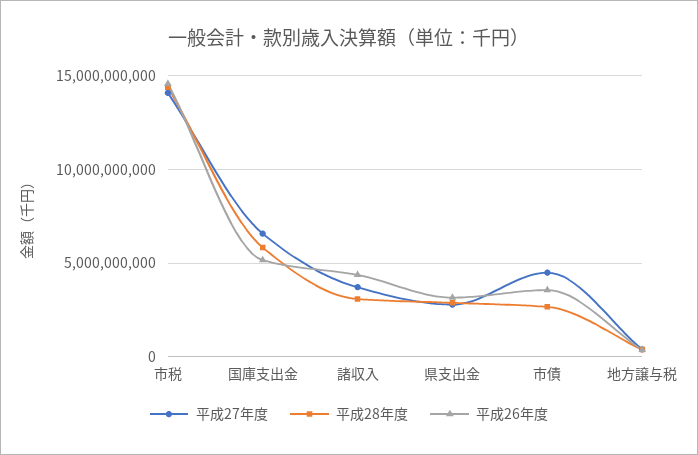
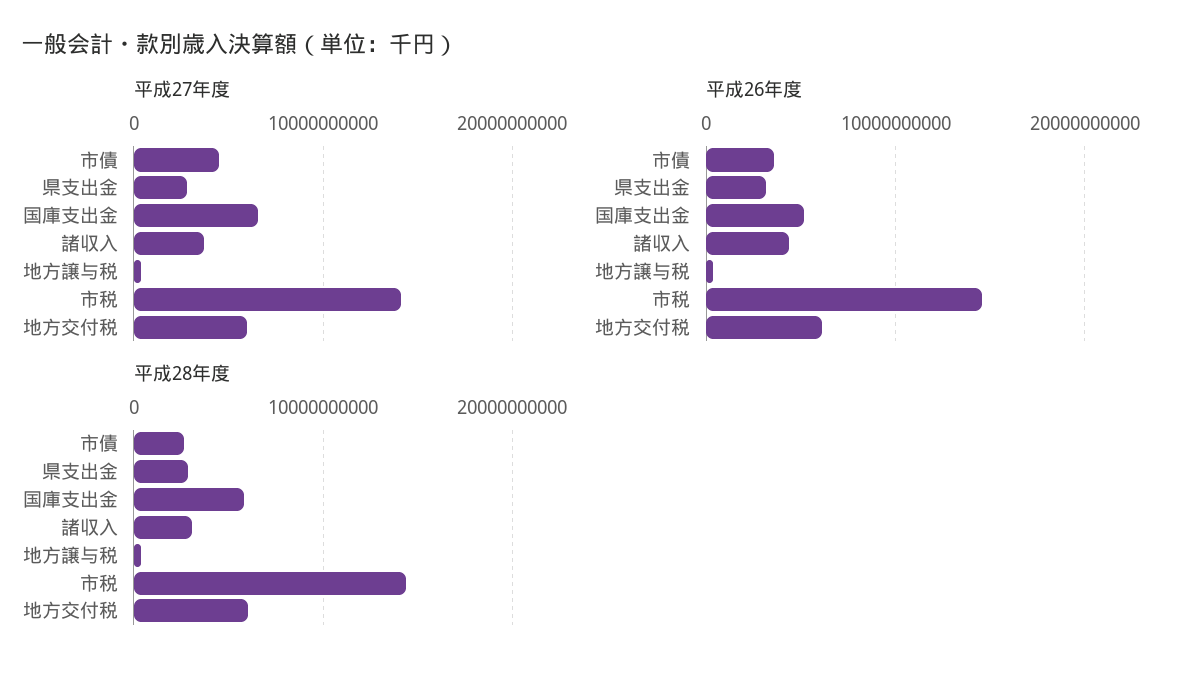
  {
    "平成27年度": {
      "市税": 14000000000,
      "国庫支出金": 6500000000,
      "諸収入": 3500000000,
      "県支出金": 3000000000,
      "市債": 4500000000,
-     "地方譲与税": 500000000
+     "地方譲与税": 500000000,
+     "地方交付税": 6000000000
    },
    "平成28年度": {
      "市税": 14500000000,
      "国庫支出金": 6000000000,
      "諸収入": 3000000000,
      "県支出金": 3000000000,
      "市債": 2500000000,
-     "地方譲与税": 500000000
+     "地方譲与税": 500000000,
+     "地方交付税": 6000000000
    },
    "平成26年度": {
      "市税": 14500000000,
      "国庫支出金": 5000000000,
      "諸収入": 4500000000,
      "県支出金": 3000000000,
      "市債": 3500000000,
-     "地方譲与税": 500000000
+     "地方譲与税": 500000000,
+     "地方交付税": 6000000000
    }
  }

